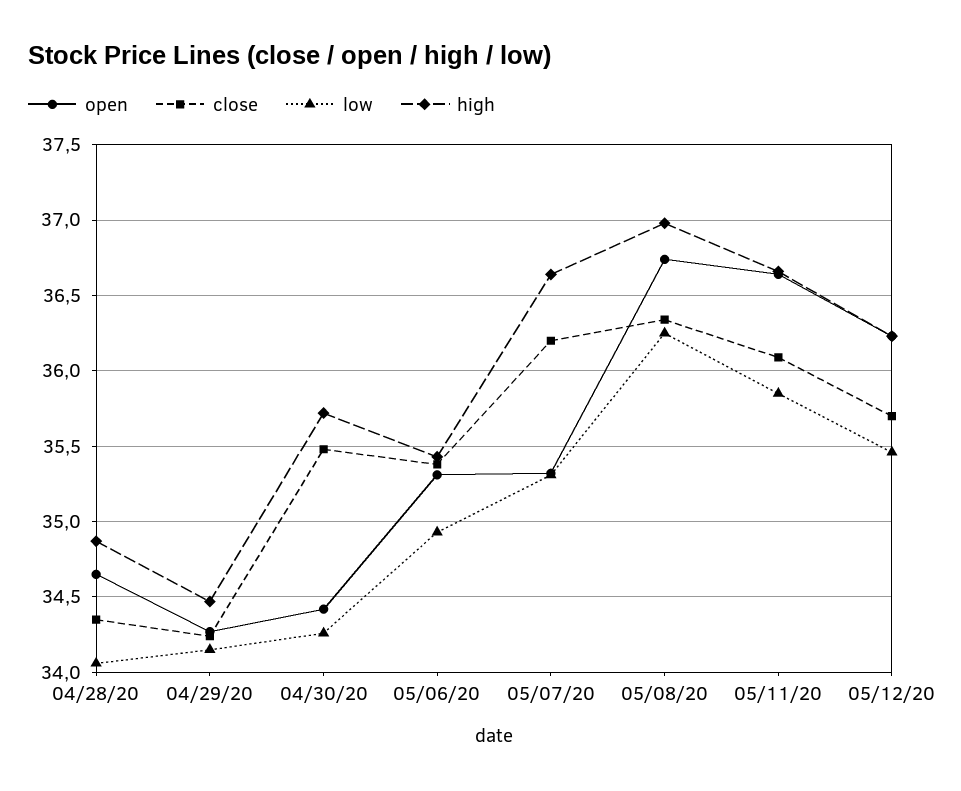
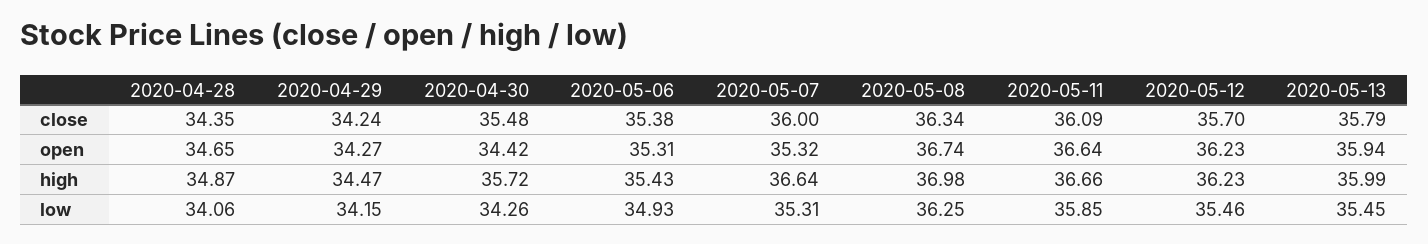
  {
    "open": {
      "04/28/20": 34.65,
      "04/29/20": 34.27,
      "04/30/20": 34.42,
      "05/06/20": 35.31,
      "05/07/20": 35.32,
      "05/08/20": 36.74,
      "05/11/20": 36.64,
-     "05/12/20": 36.23
+     "05/12/20": 36.23,
+     "2020-05-13": 35.94
    },
    "close": {
      "04/28/20": 34.35,
      "04/29/20": 34.24,
      "04/30/20": 35.48,
      "05/06/20": 35.38,
-     "05/07/20": 36.2,
+     "05/07/20": 36,
      "05/08/20": 36.34,
      "05/11/20": 36.09,
-     "05/12/20": 35.7
+     "05/12/20": 35.7,
+     "2020-05-13": 35.79
    },
    "low": {
      "04/28/20": 34.06,
      "04/29/20": 34.15,
      "04/30/20": 34.26,
      "05/06/20": 34.93,
      "05/07/20": 35.31,
      "05/08/20": 36.25,
      "05/11/20": 35.85,
-     "05/12/20": 35.46
+     "05/12/20": 35.46,
+     "2020-05-13": 35.45
    },
    "high": {
      "04/28/20": 34.87,
      "04/29/20": 34.47,
      "04/30/20": 35.72,
      "05/06/20": 35.43,
      "05/07/20": 36.64,
      "05/08/20": 36.98,
      "05/11/20": 36.66,
-     "05/12/20": 36.23
+     "05/12/20": 36.23,
+     "2020-05-13": 35.99
    }
  }

